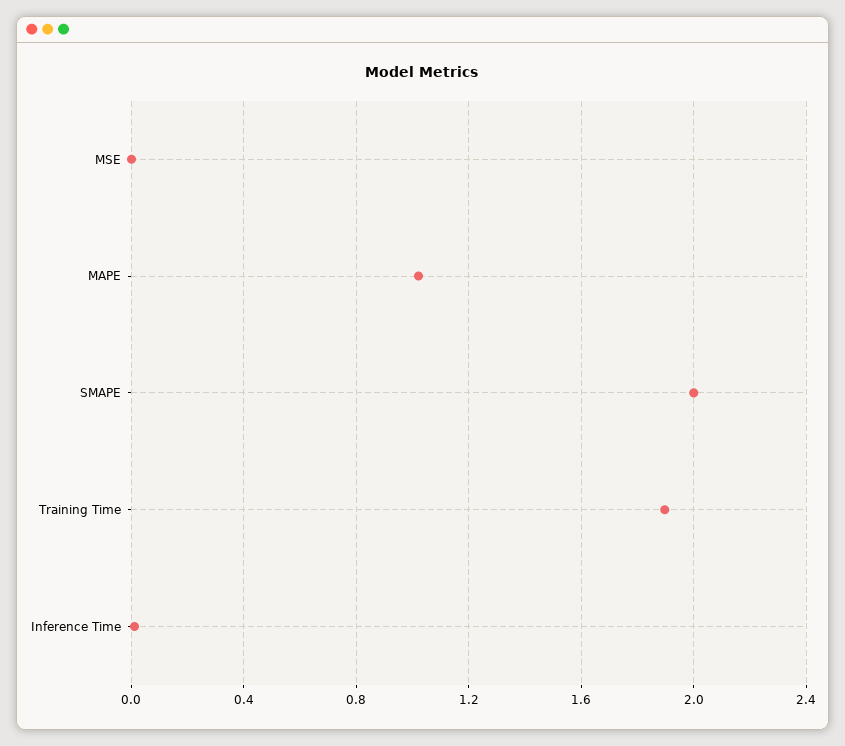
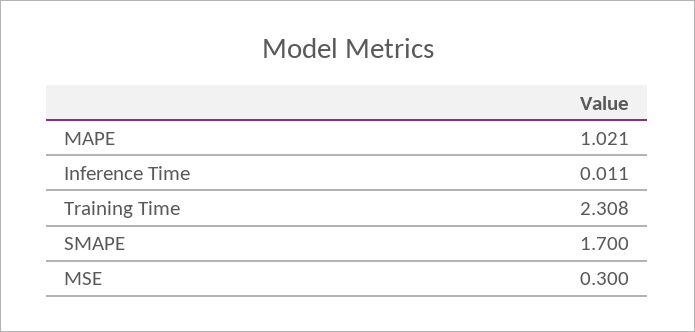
  {
-   "MSE": 0,
+   "MSE": 0.3,
    "MAPE": 1.021,
-   "SMAPE": 2,
+   "SMAPE": 1.7,
-   "Training Time": 1.9,
+   "Training Time": 2.308,
    "Inference Time": 0.011
  }

